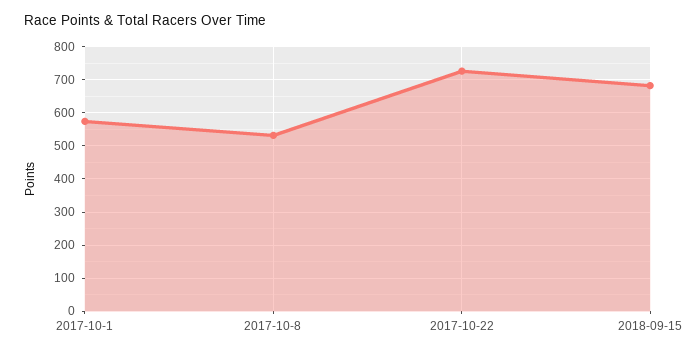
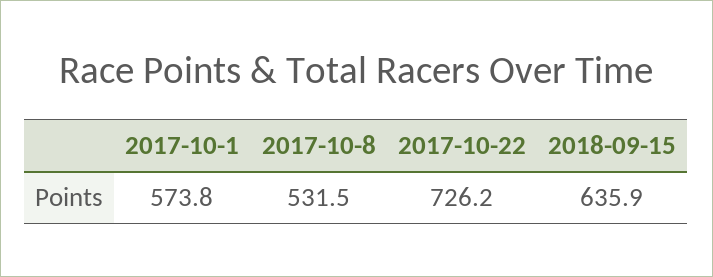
  {
    "2017-10-1": 573.8,
    "2017-10-8": 531.5,
    "2017-10-22": 726.2,
-   "2018-09-15": 680
+   "2018-09-15": 635.9
  }

